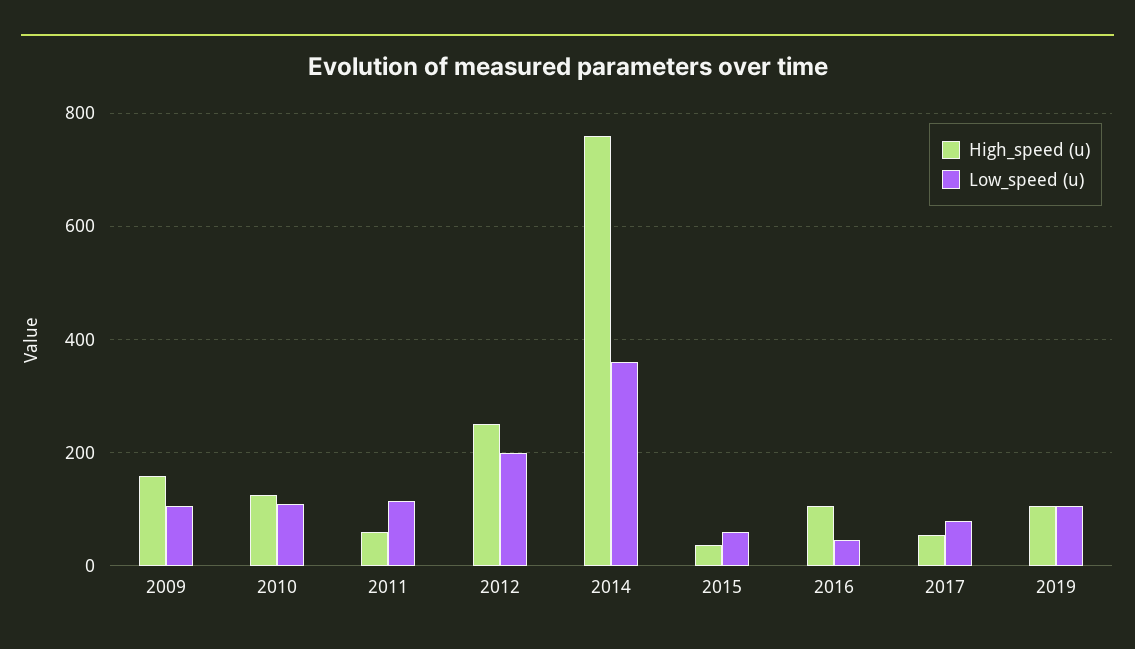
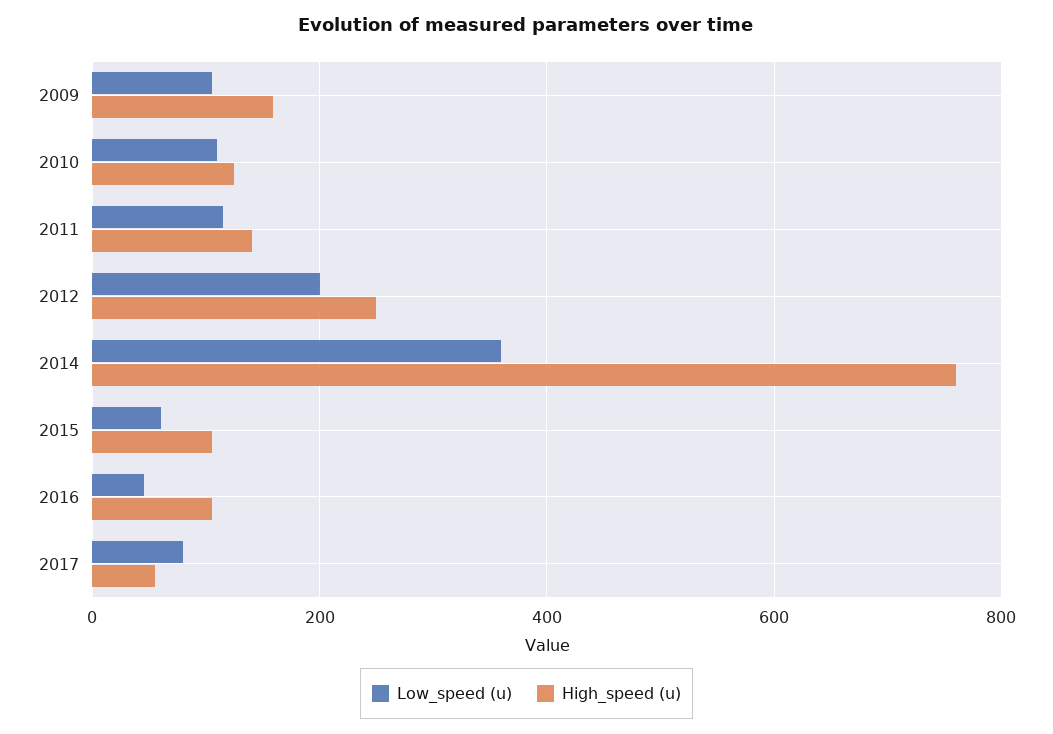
  {
    "High_speed (u)": {
      "2009": 160,
      "2010": 120,
-     "2011": 60,
+     "2011": 140,
      "2012": 260,
      "2014": 760,
-     "2015": 40,
+     "2015": 100,
      "2016": 100,
-     "2017": 60,
+     "2017": 60
-     "2019": 100
    },
    "Low_speed (u)": {
      "2009": 100,
      "2010": 120,
      "2011": 120,
      "2012": 200,
      "2014": 360,
      "2015": 60,
      "2016": 40,
-     "2017": 80,
+     "2017": 80
-     "2019": 100
    }
  }

